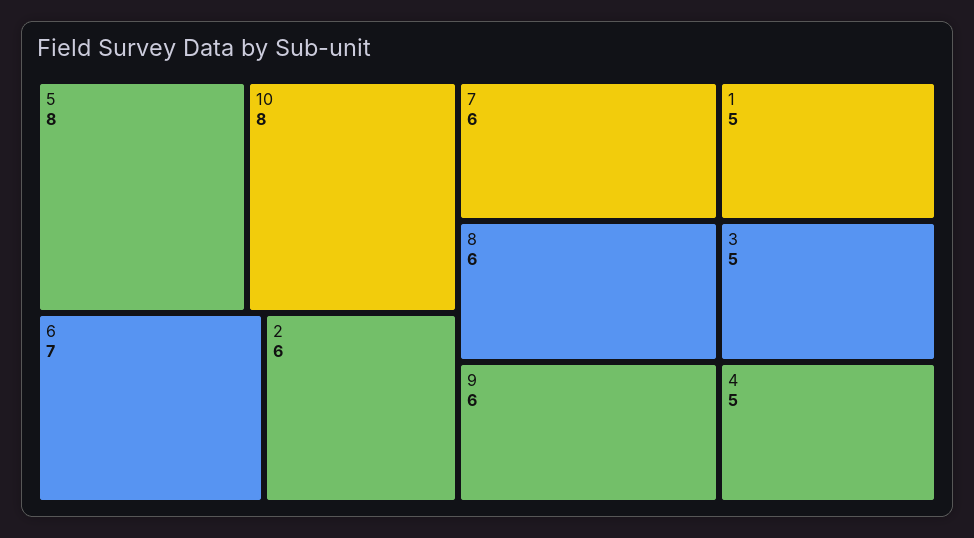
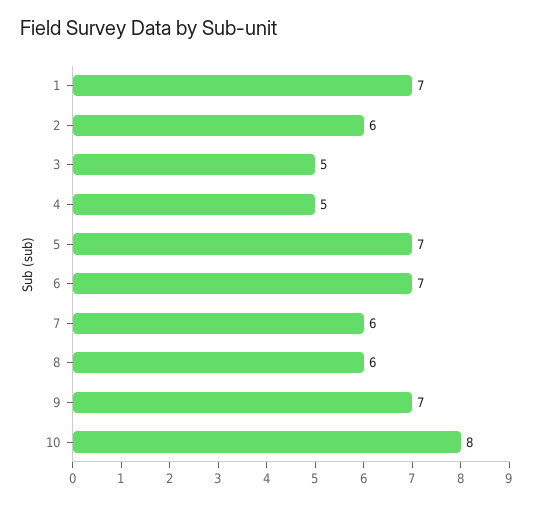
  {
-   "5": 8,
+   "5": 7,
    "10": 8,
    "6": 7,
    "2": 6,
    "7": 6,
    "8": 6,
-   "9": 6,
+   "9": 7,
-   "1": 5,
+   "1": 7,
    "3": 5,
    "4": 5
  }

